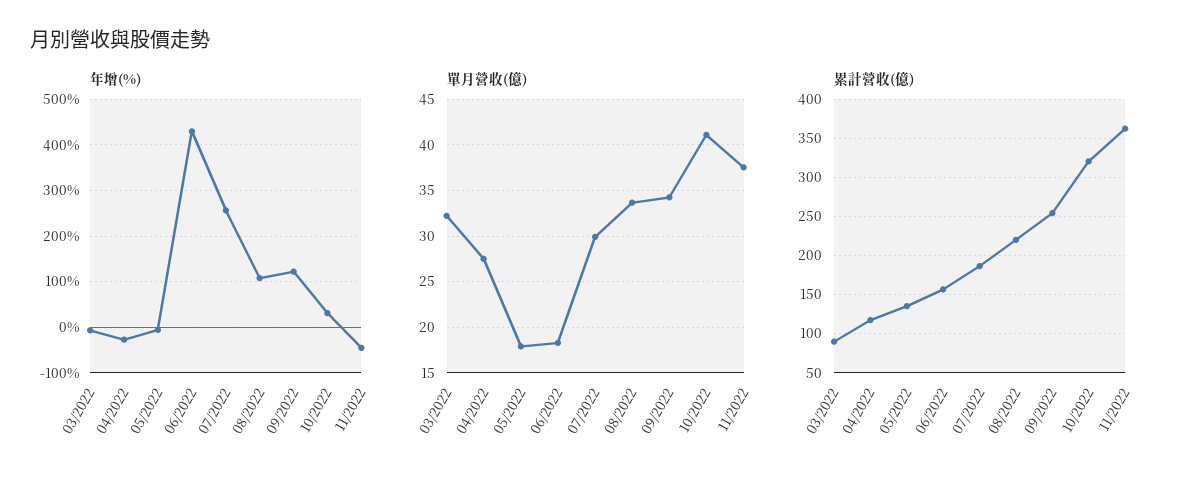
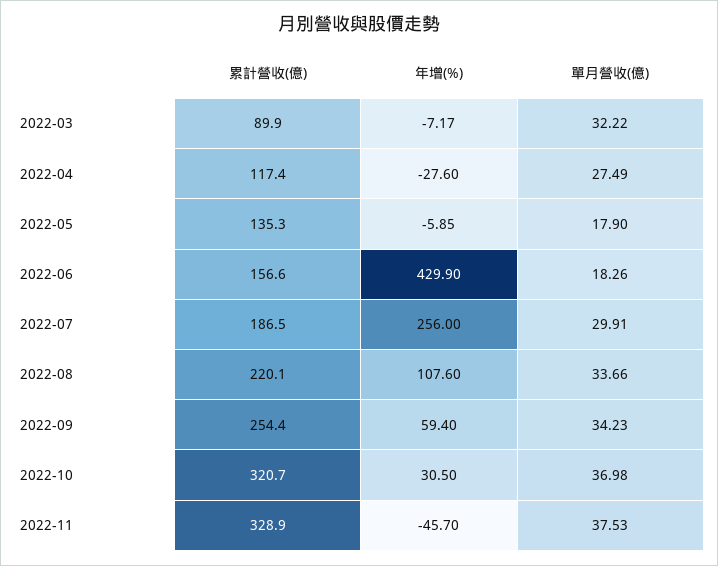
  {
    "年增(%)": {
      "03/2022": -7.17,
      "04/2022": -27.6,
      "05/2022": -5.85,
      "06/2022": 429.9,
      "07/2022": 256,
      "08/2022": 107.6,
-     "09/2022": 120,
+     "09/2022": 59.4,
      "10/2022": 30.5,
      "11/2022": -45.7
    },
    "單月營收(億)": {
      "03/2022": 32.22,
      "04/2022": 27.49,
      "05/2022": 17.9,
      "06/2022": 18.26,
      "07/2022": 29.91,
      "08/2022": 33.66,
      "09/2022": 34.23,
-     "10/2022": 41,
+     "10/2022": 36.98,
      "11/2022": 37.53
    },
    "累計營收(億)": {
      "03/2022": 89.9,
      "04/2022": 117.4,
      "05/2022": 135.3,
      "06/2022": 156.6,
      "07/2022": 186.5,
      "08/2022": 220.1,
      "09/2022": 254.4,
      "10/2022": 320.7,
-     "11/2022": 360
+     "11/2022": 328.9
    }
  }

